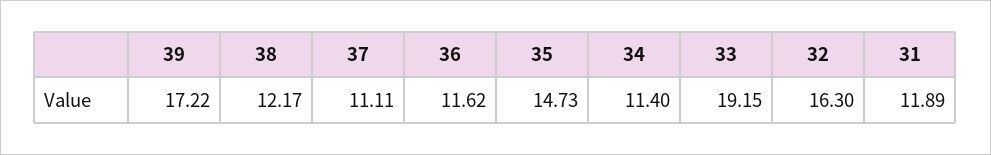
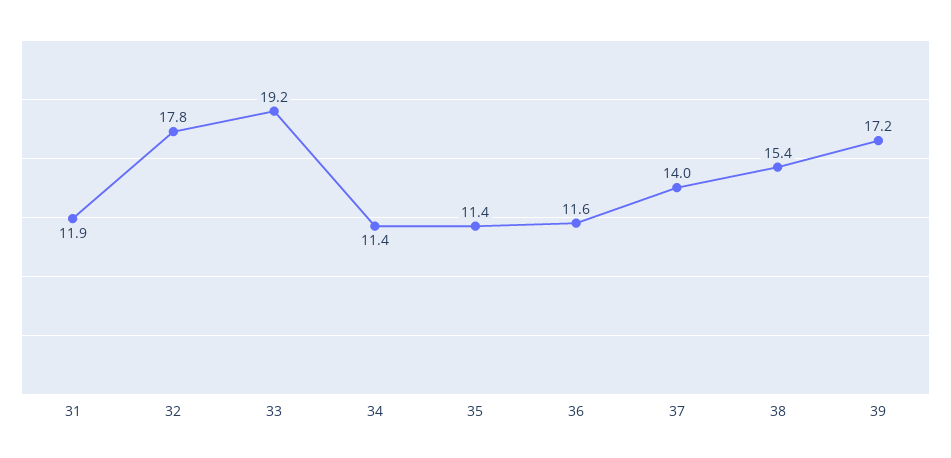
  {
    "39": 17.22,
-   "38": 12.17,
+   "38": 15.4,
-   "37": 11.11,
+   "37": 14,
    "36": 11.62,
-   "35": 14.73,
+   "35": 11.4,
    "34": 11.4,
    "33": 19.15,
-   "32": 16.3,
+   "32": 17.8,
    "31": 11.89
  }

